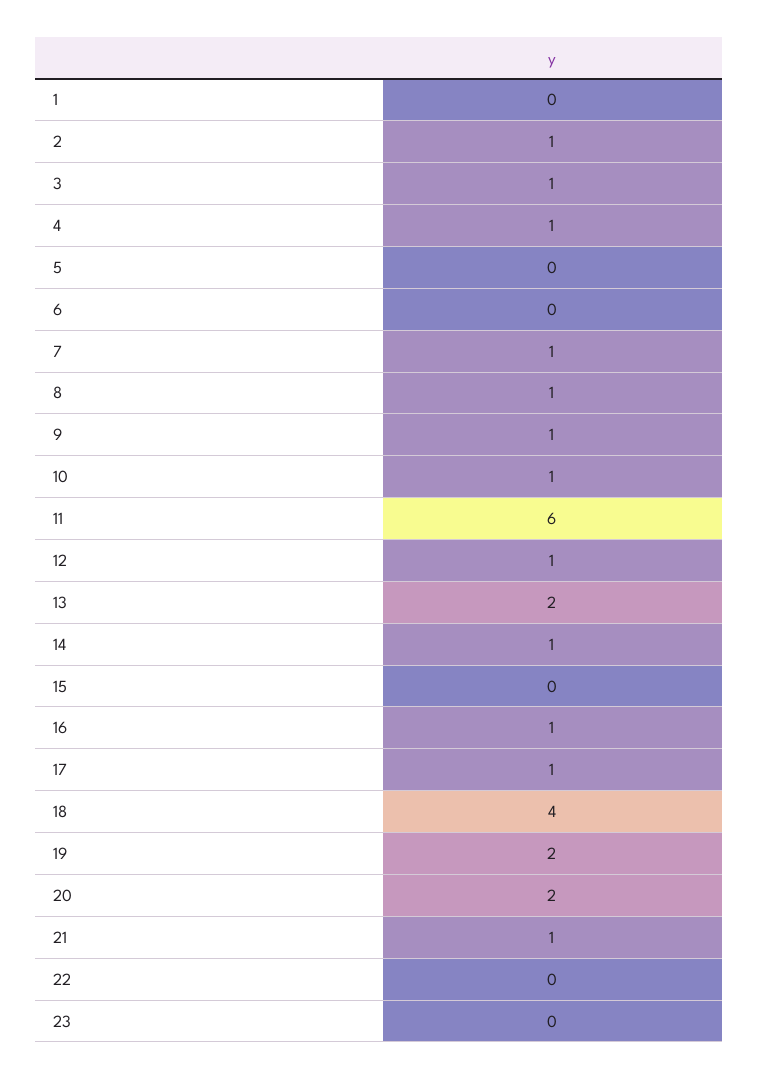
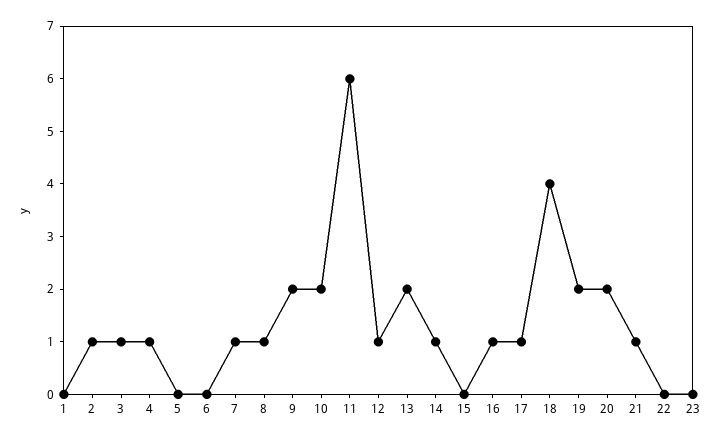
  {
    "1": 0,
    "2": 1,
    "3": 1,
    "4": 1,
    "5": 0,
    "6": 0,
    "7": 1,
    "8": 1,
-   "9": 1,
+   "9": 2,
-   "10": 1,
+   "10": 2,
    "11": 6,
    "12": 1,
    "13": 2,
    "14": 1,
    "15": 0,
    "16": 1,
    "17": 1,
    "18": 4,
    "19": 2,
    "20": 2,
    "21": 1,
    "22": 0,
    "23": 0
  }

